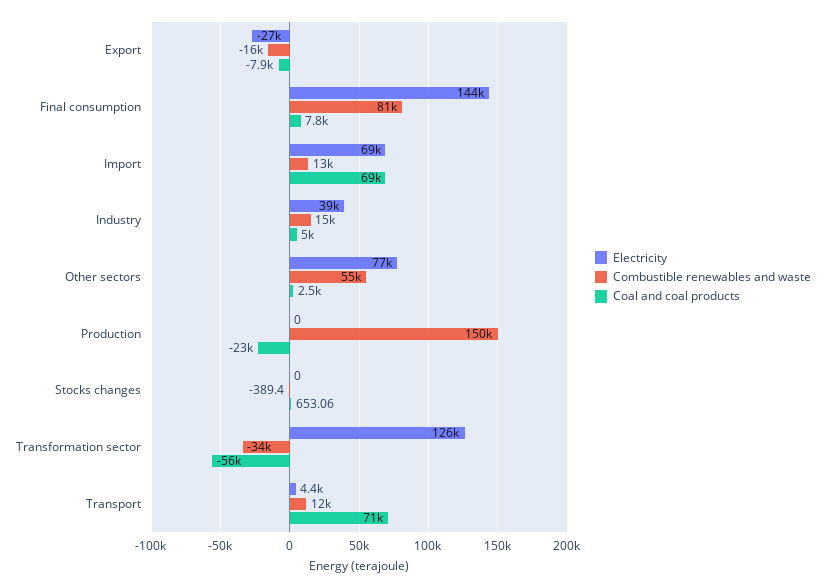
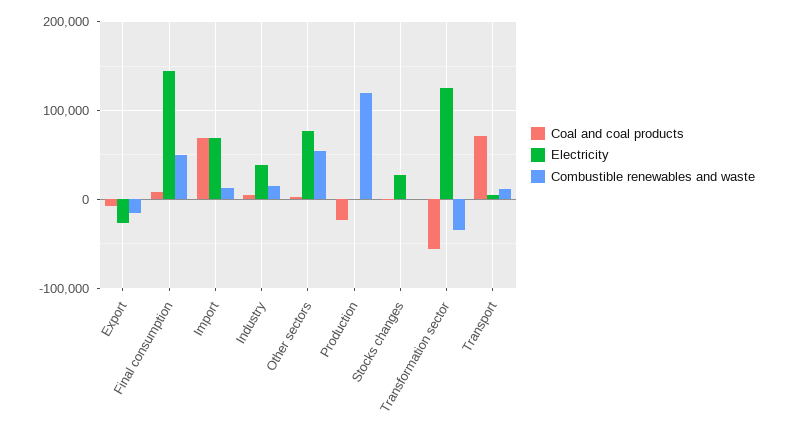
  {
    "Electricity": {
      "Export": -27000,
      "Final consumption": 144000,
      "Import": 69000,
      "Industry": 39000,
      "Other sectors": 77000,
      "Production": 0,
-     "Stocks changes": 0,
+     "Stocks changes": 30000,
      "Transformation sector": 126000,
      "Transport": 4400
    },
    "Combustible renewables and waste": {
      "Export": -16000,
-     "Final consumption": 81000,
+     "Final consumption": 50000,
      "Import": 13000,
      "Industry": 15000,
      "Other sectors": 55000,
-     "Production": 150000,
+     "Production": 120000,
      "Stocks changes": -389.4,
      "Transformation sector": -34000,
      "Transport": 12000
    },
    "Coal and coal products": {
      "Export": -7900,
      "Final consumption": 7800,
      "Import": 69000,
      "Industry": 5000,
      "Other sectors": 2500,
      "Production": -23000,
      "Stocks changes": 653.06,
      "Transformation sector": -56000,
      "Transport": 71000
    }
  }

